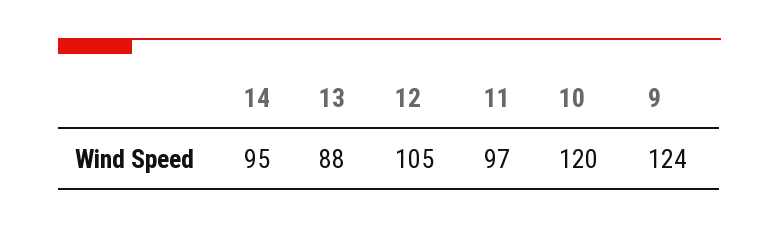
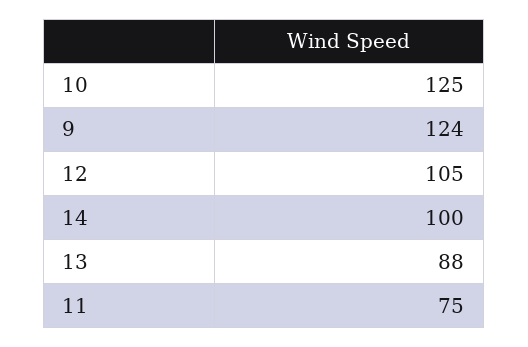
  {
-   "14": 95,
+   "14": 100,
    "13": 88,
    "12": 105,
-   "11": 97,
+   "11": 75,
-   "10": 120,
+   "10": 125,
    "9": 124
  }

